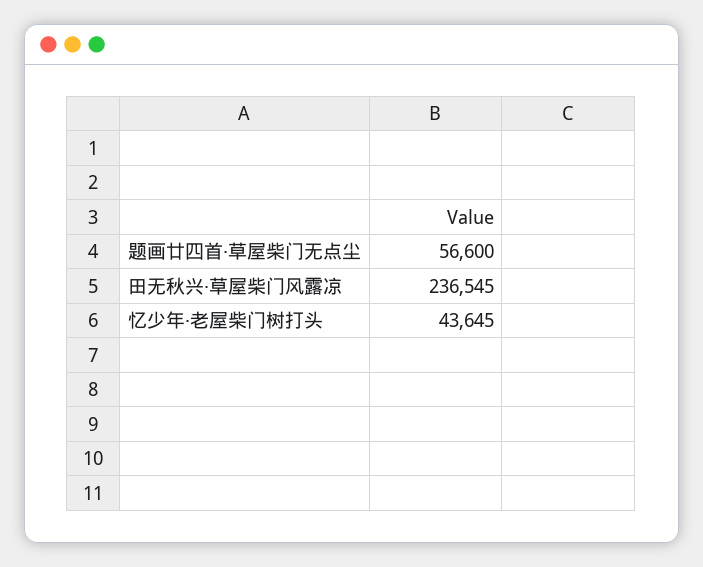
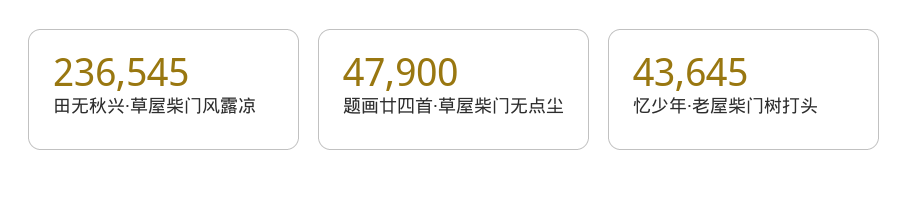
  {
-   "题画廿四首·草屋柴门无点尘": 56600,
+   "题画廿四首·草屋柴门无点尘": 47900,
    "田无秋兴·草屋柴门风露凉": 236545,
    "忆少年·老屋柴门树打头": 43645
  }

